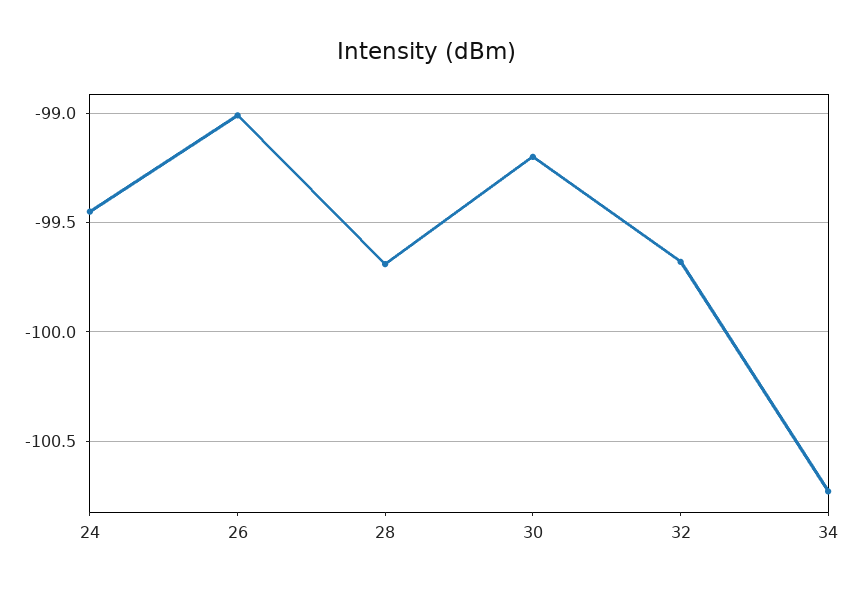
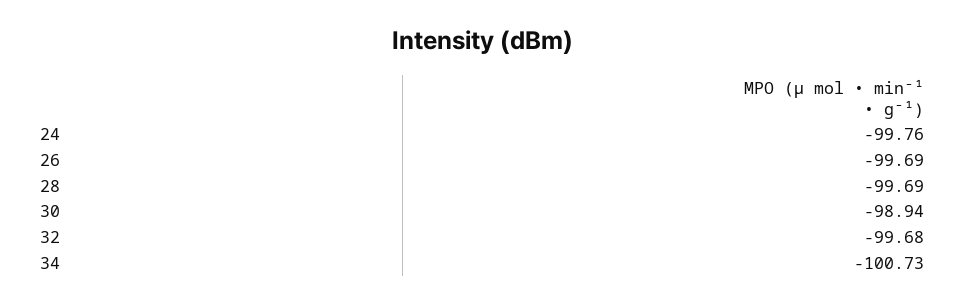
  {
-   "24": -99.45,
+   "24": -99.76,
-   "26": -99,
+   "26": -99.69,
    "28": -99.69,
-   "30": -99.2,
+   "30": -98.94,
    "32": -99.68,
    "34": -100.73
  }

